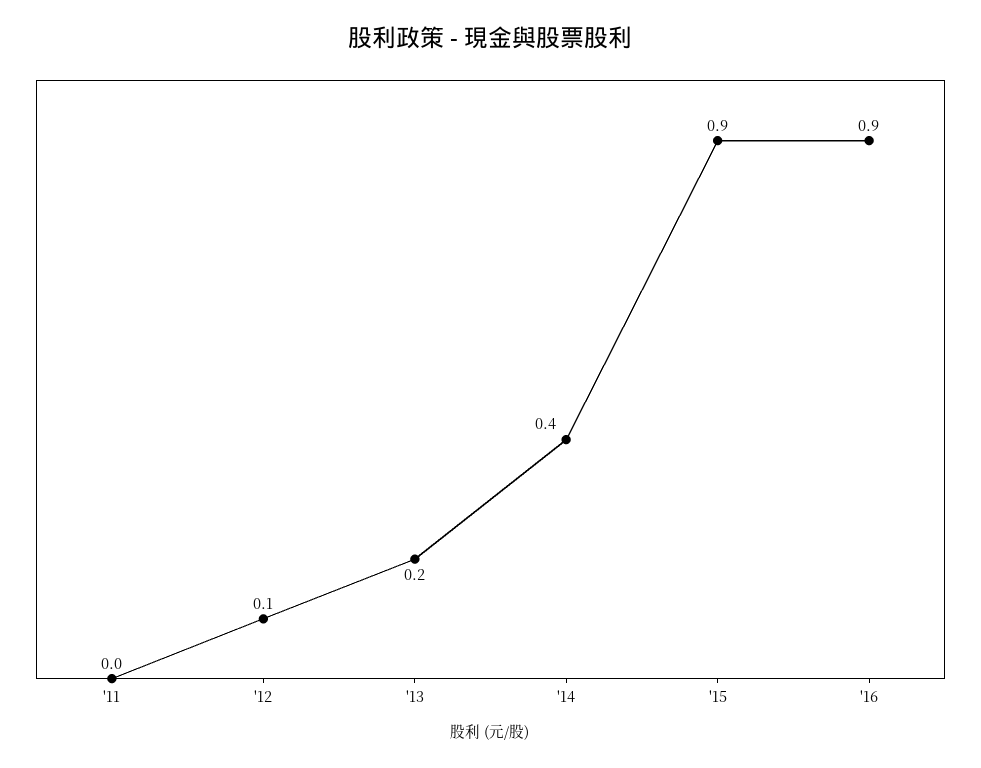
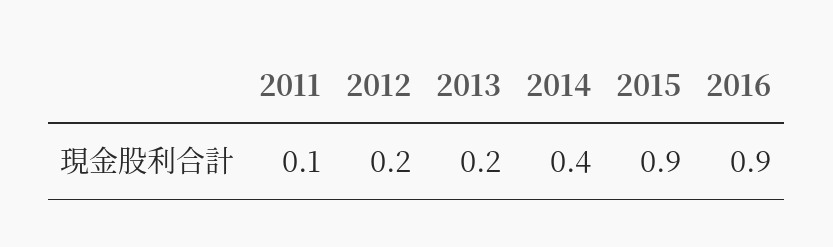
  {
-   "'11": 0,
+   "'11": 0.1,
-   "'12": 0.1,
+   "'12": 0.2,
    "'13": 0.2,
    "'14": 0.4,
    "'15": 0.9,
    "'16": 0.9
  }

